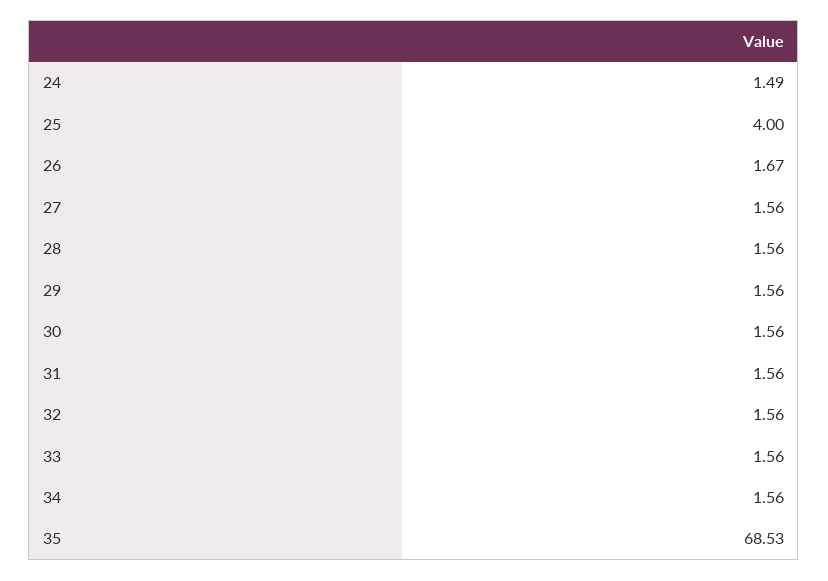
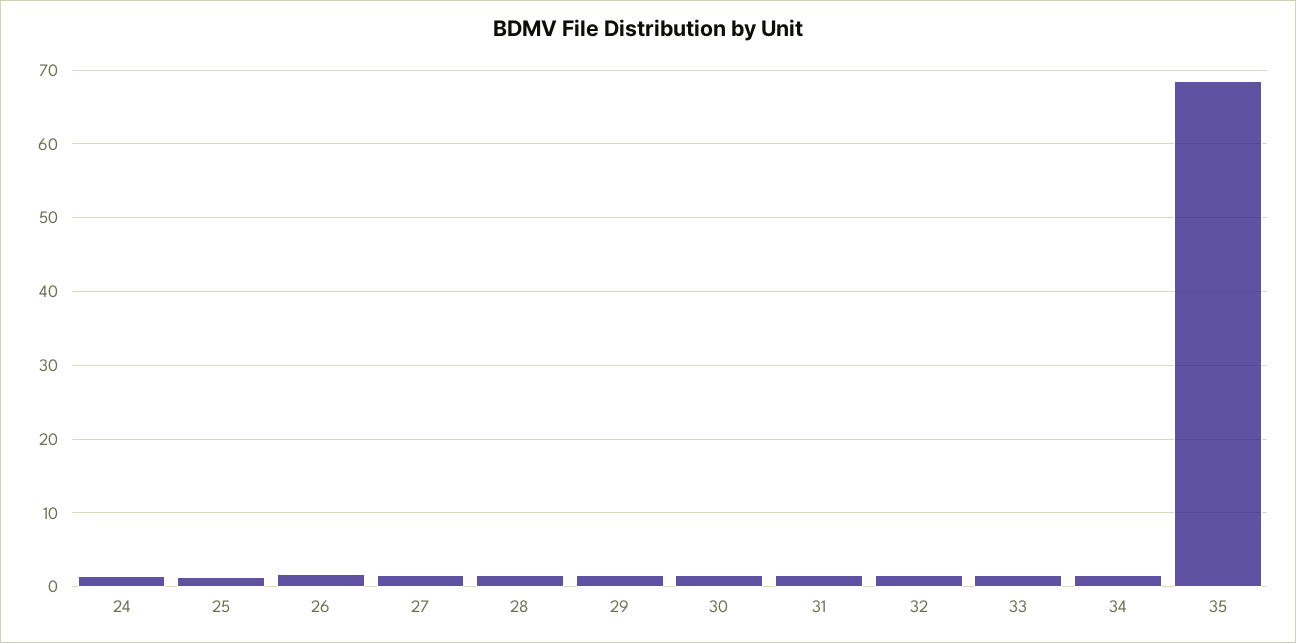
  {
    "24": 1.49,
-   "25": 4,
+   "25": 1,
    "26": 1.67,
    "27": 1.56,
    "28": 1.56,
    "29": 1.56,
    "30": 1.56,
    "31": 1.56,
    "32": 1.56,
    "33": 1.56,
    "34": 1.56,
    "35": 68.53
  }

